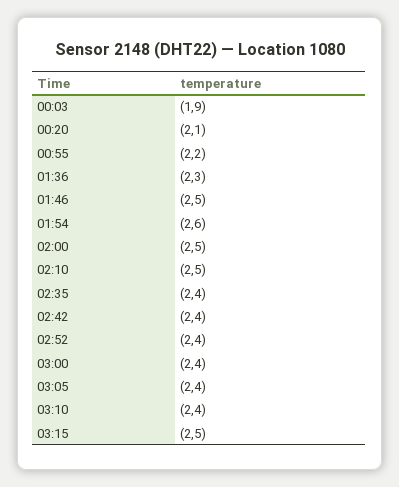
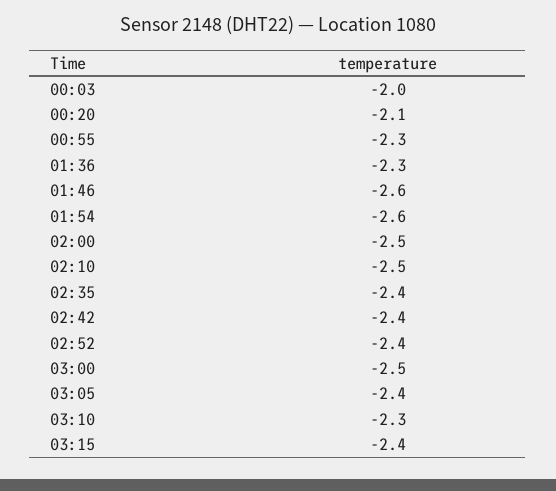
  {
-   "00:03": -1.9,
+   "00:03": -2,
    "00:20": -2.1,
-   "00:55": -2.2,
+   "00:55": -2.3,
    "01:36": -2.3,
-   "01:46": -2.5,
+   "01:46": -2.6,
    "01:54": -2.6,
    "02:00": -2.5,
    "02:10": -2.5,
    "02:35": -2.4,
    "02:42": -2.4,
    "02:52": -2.4,
-   "03:00": -2.4,
+   "03:00": -2.5,
    "03:05": -2.4,
-   "03:10": -2.4,
+   "03:10": -2.3,
-   "03:15": -2.5
+   "03:15": -2.4
  }

